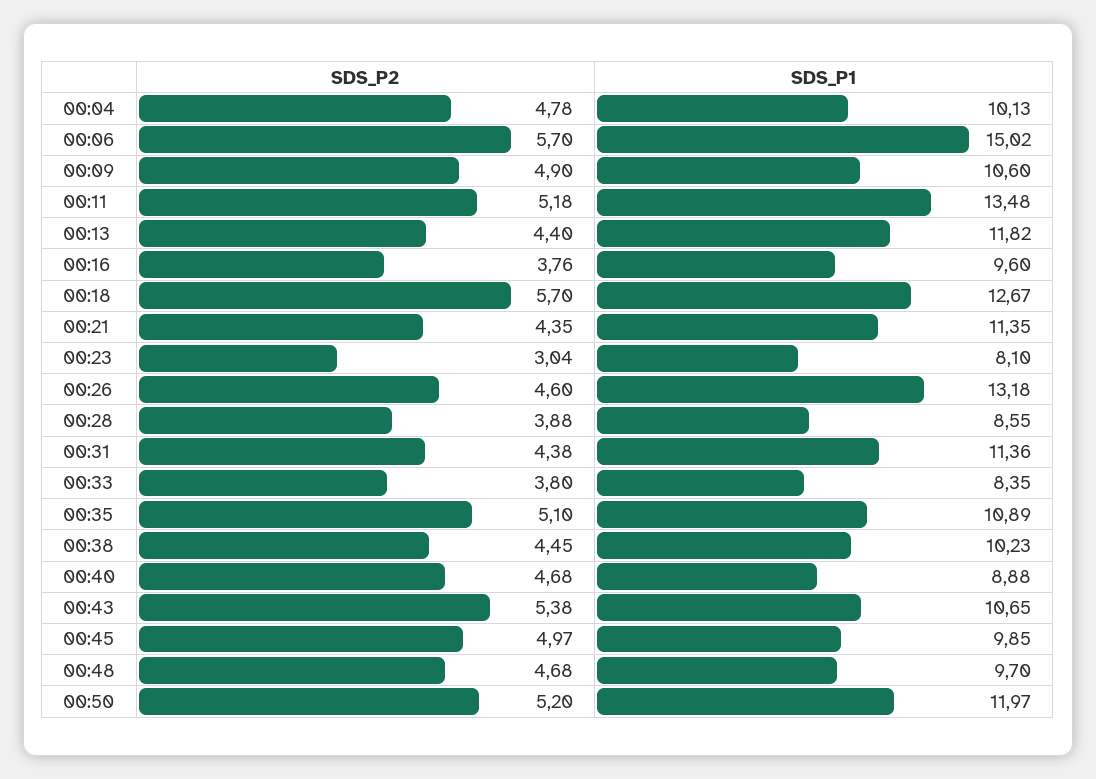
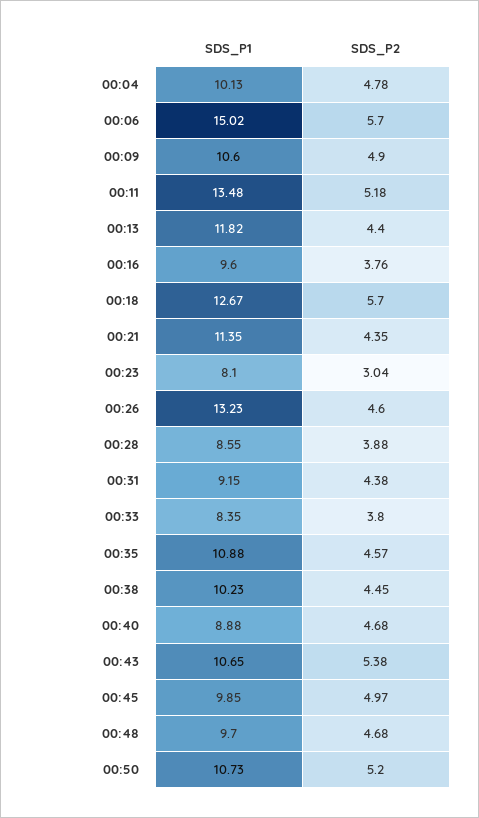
  {
    "SDS_P2": {
      "00:04": 4.78,
      "00:06": 5.7,
      "00:09": 4.9,
      "00:11": 5.18,
      "00:13": 4.4,
      "00:16": 3.76,
      "00:18": 5.7,
      "00:21": 4.35,
      "00:23": 3.04,
      "00:26": 4.6,
      "00:28": 3.88,
      "00:31": 4.38,
      "00:33": 3.8,
-     "00:35": 5.1,
+     "00:35": 4.57,
      "00:38": 4.45,
      "00:40": 4.68,
      "00:43": 5.38,
      "00:45": 4.97,
      "00:48": 4.68,
      "00:50": 5.2
    },
    "SDS_P1": {
      "00:04": 10.13,
      "00:06": 15.02,
      "00:09": 10.6,
      "00:11": 13.48,
      "00:13": 11.82,
      "00:16": 9.6,
      "00:18": 12.67,
      "00:21": 11.35,
      "00:23": 8.1,
-     "00:26": 13.18,
+     "00:26": 13.23,
      "00:28": 8.55,
-     "00:31": 11.36,
+     "00:31": 9.15,
      "00:33": 8.35,
-     "00:35": 10.89,
+     "00:35": 10.88,
      "00:38": 10.23,
      "00:40": 8.88,
      "00:43": 10.65,
      "00:45": 9.85,
      "00:48": 9.7,
-     "00:50": 11.97
+     "00:50": 10.73
    }
  }

